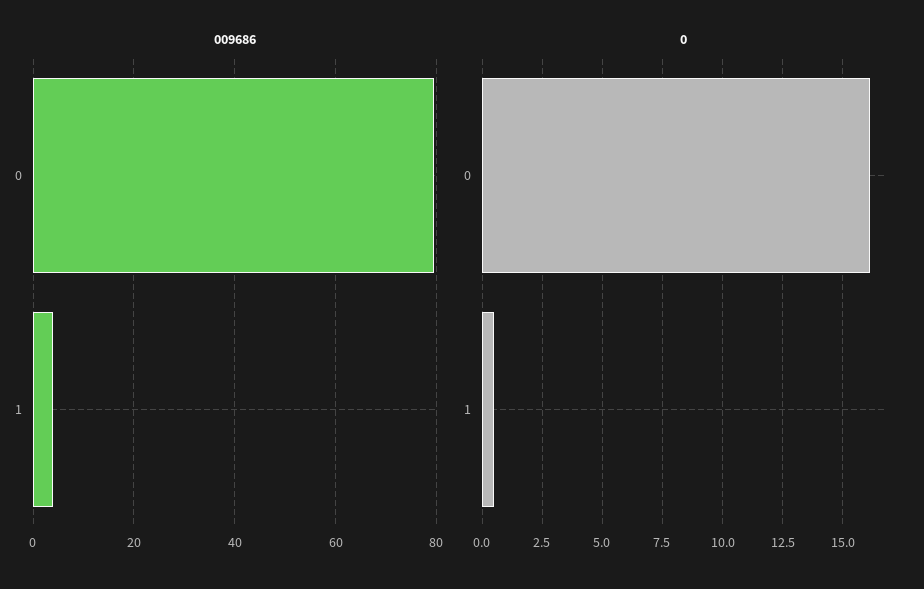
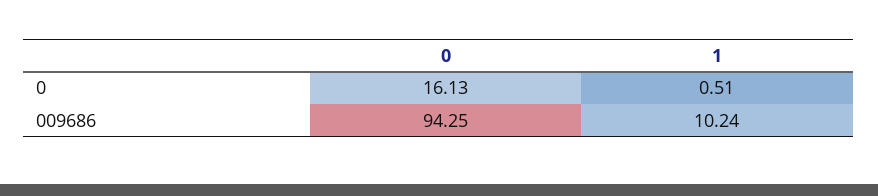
  {
    "009686": {
-     "0": 80,
+     "0": 94.25,
-     "1": 4
+     "1": 10.24
    },
    "0": {
      "0": 16.13,
      "1": 0.51
    }
  }

